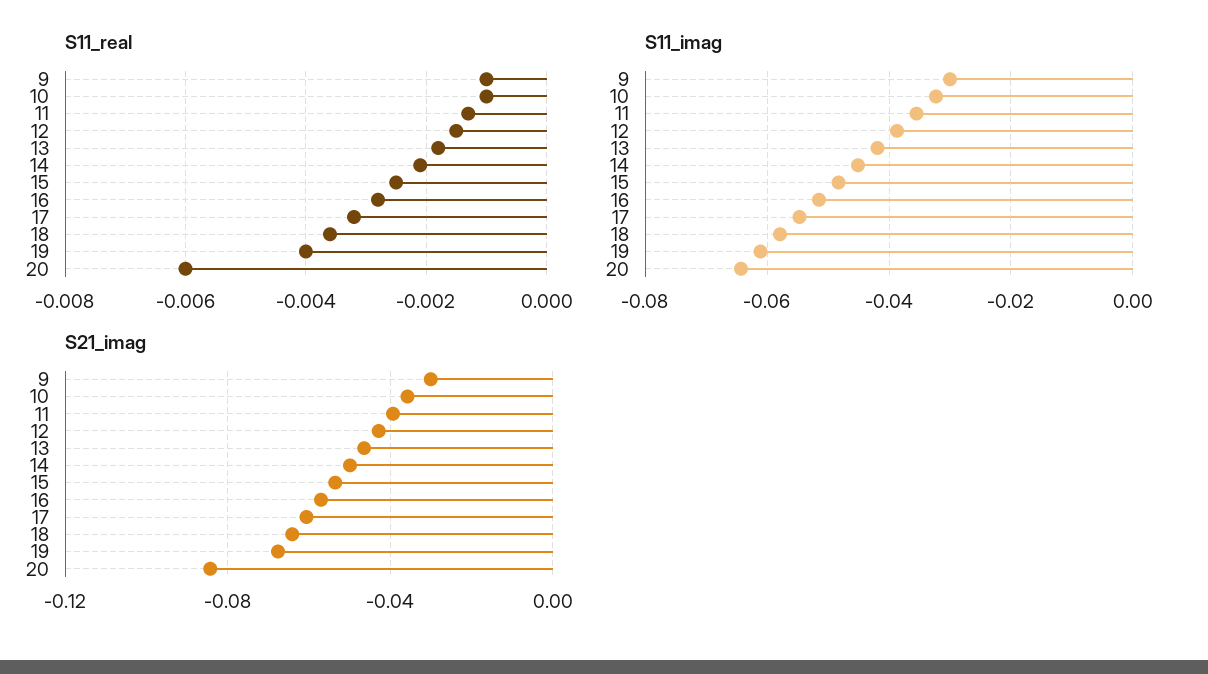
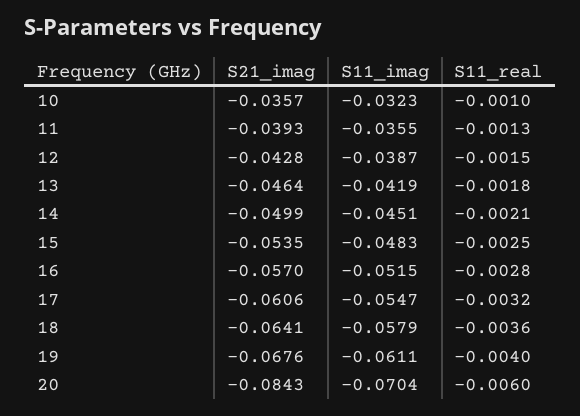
  {
    "S11_real": {
-     "9": -0.001,
      "10": -0.001,
      "11": -0.0013,
      "12": -0.0015,
      "13": -0.0018,
      "14": -0.0021,
      "15": -0.0025,
      "16": -0.0028,
      "17": -0.0032,
      "18": -0.0036,
      "19": -0.004,
      "20": -0.006
    },
    "S11_imag": {
-     "9": -0.03,
      "10": -0.0323,
      "11": -0.0355,
      "12": -0.0387,
      "13": -0.0419,
      "14": -0.0451,
      "15": -0.0483,
      "16": -0.0515,
      "17": -0.0547,
      "18": -0.0579,
      "19": -0.0611,
-     "20": -0.064
+     "20": -0.0704
    },
    "S21_imag": {
-     "9": -0.03,
      "10": -0.0357,
      "11": -0.0393,
      "12": -0.0428,
      "13": -0.0464,
      "14": -0.0499,
      "15": -0.0535,
      "16": -0.057,
      "17": -0.0606,
      "18": -0.0641,
      "19": -0.0676,
      "20": -0.0843
    }
  }

